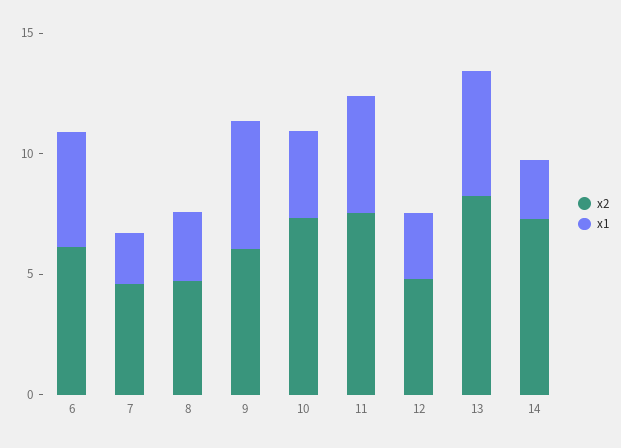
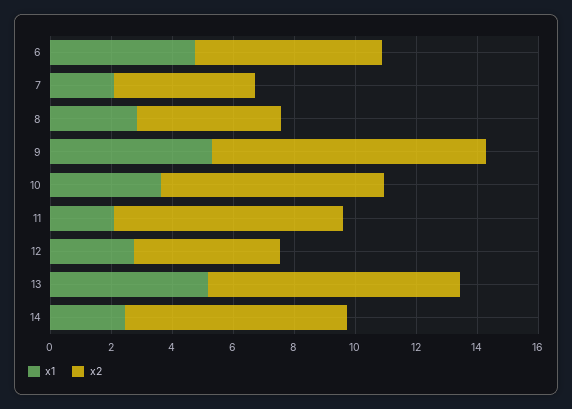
  {
    "x2": {
      "6": 6,
      "7": 4.5,
      "8": 4.5,
-     "9": 6,
+     "9": 9,
      "10": 7.5,
      "11": 7.5,
      "12": 5,
      "13": 8,
      "14": 7.5
    },
    "x1": {
      "6": 5,
      "7": 2,
      "8": 3,
      "9": 5.5,
      "10": 3.5,
-     "11": 5,
+     "11": 2,
      "12": 2.5,
      "13": 5,
      "14": 2.5
    }
  }

